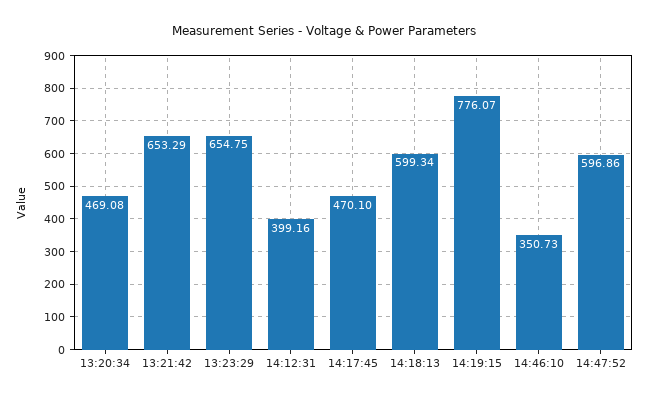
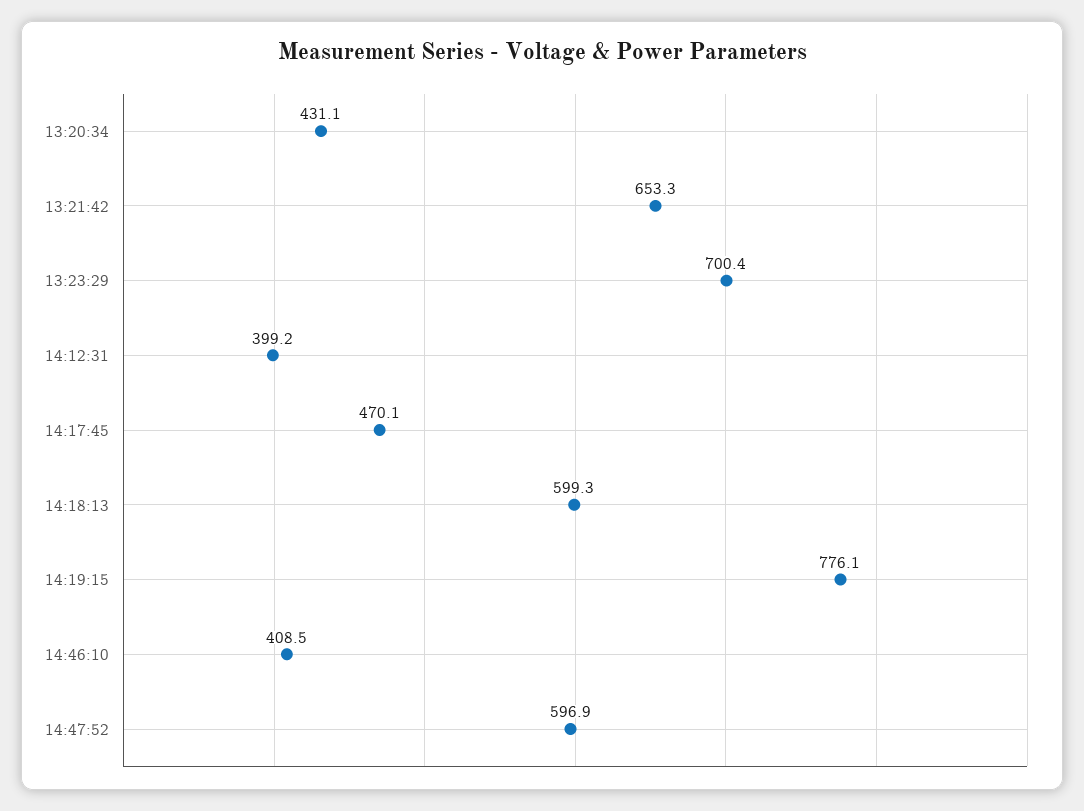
  {
-   "13:20:34": 469.08,
+   "13:20:34": 431.1,
    "13:21:42": 653.29,
-   "13:23:29": 654.75,
+   "13:23:29": 700.4,
    "14:12:31": 399.16,
    "14:17:45": 470.1,
    "14:18:13": 599.34,
    "14:19:15": 776.07,
-   "14:46:10": 350.73,
+   "14:46:10": 408.5,
    "14:47:52": 596.86
  }

